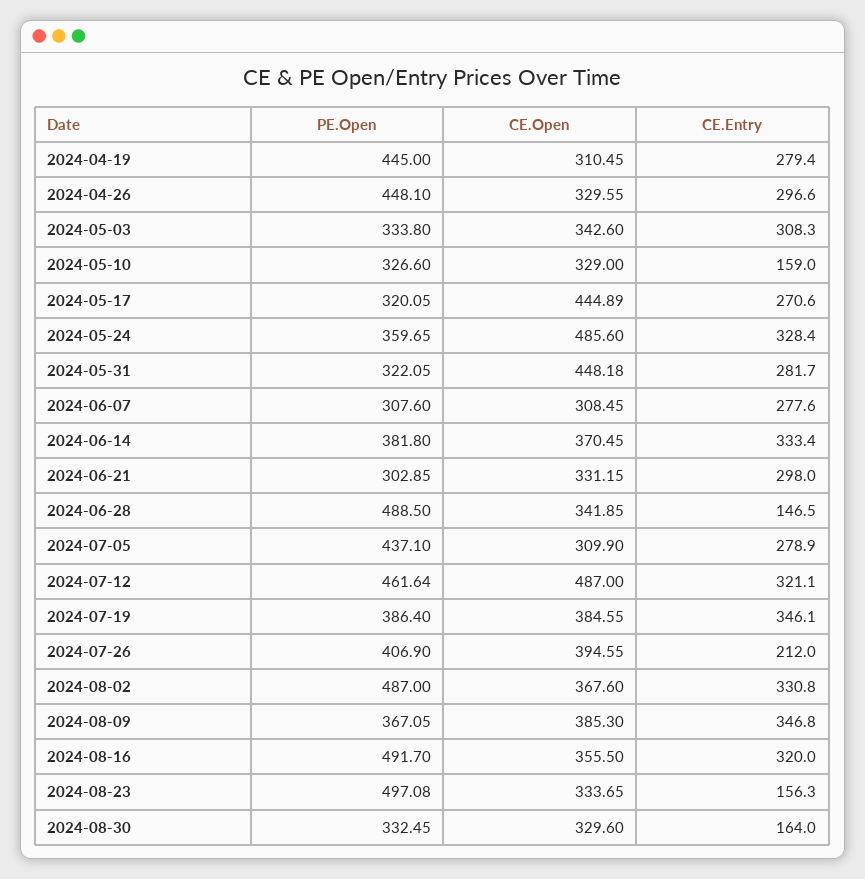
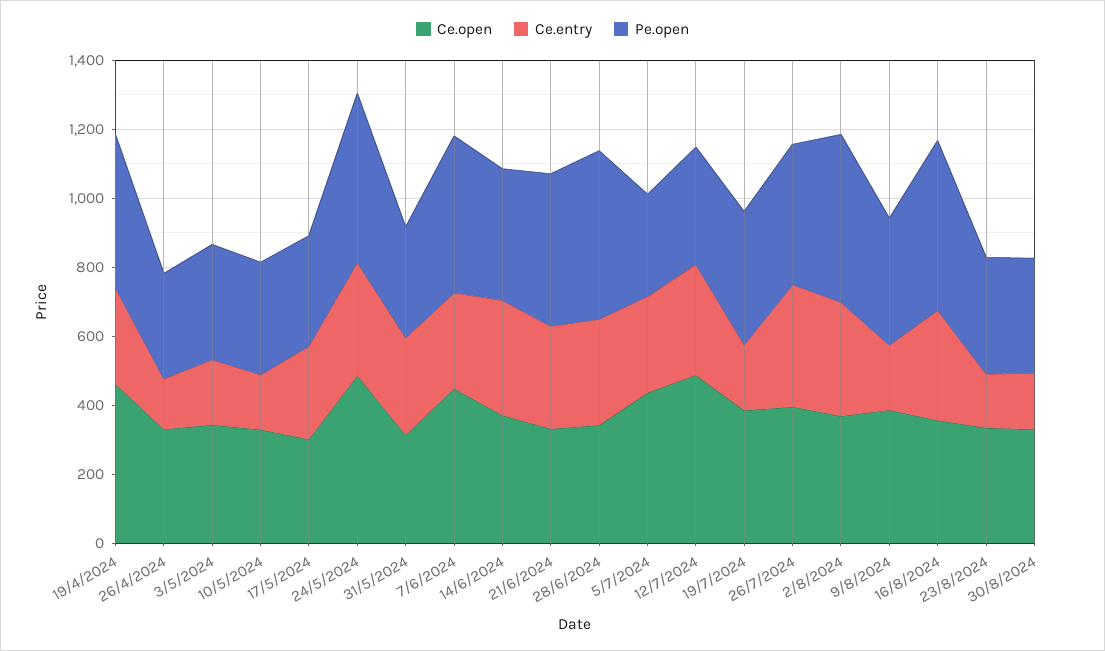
  {
    "PE.Open": {
      "2024-04-19": 445,
-     "2024-04-26": 448.1,
+     "2024-04-26": 300,
      "2024-05-03": 333.8,
      "2024-05-10": 326.6,
      "2024-05-17": 320.05,
-     "2024-05-24": 359.65,
+     "2024-05-24": 500,
      "2024-05-31": 322.05,
-     "2024-06-07": 307.6,
+     "2024-06-07": 450,
      "2024-06-14": 381.8,
-     "2024-06-21": 302.85,
+     "2024-06-21": 450,
      "2024-06-28": 488.5,
-     "2024-07-05": 437.1,
+     "2024-07-05": 300,
-     "2024-07-12": 461.64,
+     "2024-07-12": 350,
      "2024-07-19": 386.4,
      "2024-07-26": 406.9,
      "2024-08-02": 487,
      "2024-08-09": 367.05,
      "2024-08-16": 491.7,
-     "2024-08-23": 497.08,
+     "2024-08-23": 350,
      "2024-08-30": 332.45
    },
    "CE.Open": {
-     "2024-04-19": 310.45,
+     "2024-04-19": 450,
      "2024-04-26": 329.55,
      "2024-05-03": 342.6,
      "2024-05-10": 329,
-     "2024-05-17": 444.89,
+     "2024-05-17": 300,
      "2024-05-24": 485.6,
-     "2024-05-31": 448.18,
+     "2024-05-31": 300,
-     "2024-06-07": 308.45,
+     "2024-06-07": 450,
      "2024-06-14": 370.45,
      "2024-06-21": 331.15,
      "2024-06-28": 341.85,
-     "2024-07-05": 309.9,
+     "2024-07-05": 450,
      "2024-07-12": 487,
      "2024-07-19": 384.55,
      "2024-07-26": 394.55,
      "2024-08-02": 367.6,
      "2024-08-09": 385.3,
      "2024-08-16": 355.5,
      "2024-08-23": 333.65,
      "2024-08-30": 329.6
    },
    "CE.Entry": {
      "2024-04-19": 279.4,
-     "2024-04-26": 296.6,
+     "2024-04-26": 150,
-     "2024-05-03": 308.3,
+     "2024-05-03": 200,
      "2024-05-10": 159,
      "2024-05-17": 270.6,
      "2024-05-24": 328.4,
      "2024-05-31": 281.7,
      "2024-06-07": 277.6,
      "2024-06-14": 333.4,
      "2024-06-21": 298,
-     "2024-06-28": 146.5,
+     "2024-06-28": 300,
      "2024-07-05": 278.9,
      "2024-07-12": 321.1,
-     "2024-07-19": 346.1,
+     "2024-07-19": 200,
-     "2024-07-26": 212,
+     "2024-07-26": 350,
      "2024-08-02": 330.8,
-     "2024-08-09": 346.8,
+     "2024-08-09": 200,
      "2024-08-16": 320,
      "2024-08-23": 156.3,
      "2024-08-30": 164
    }
  }

